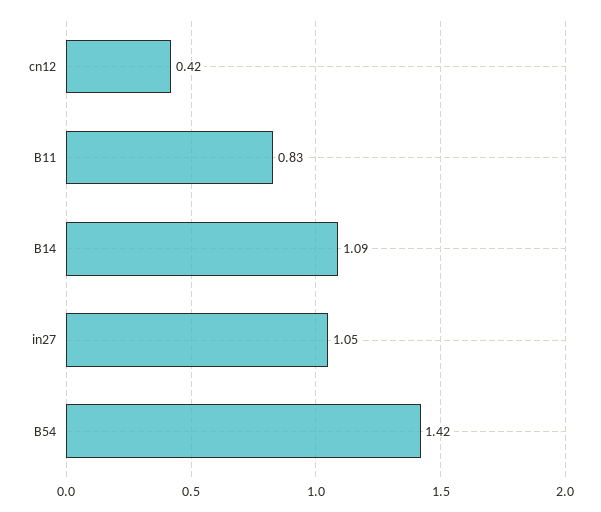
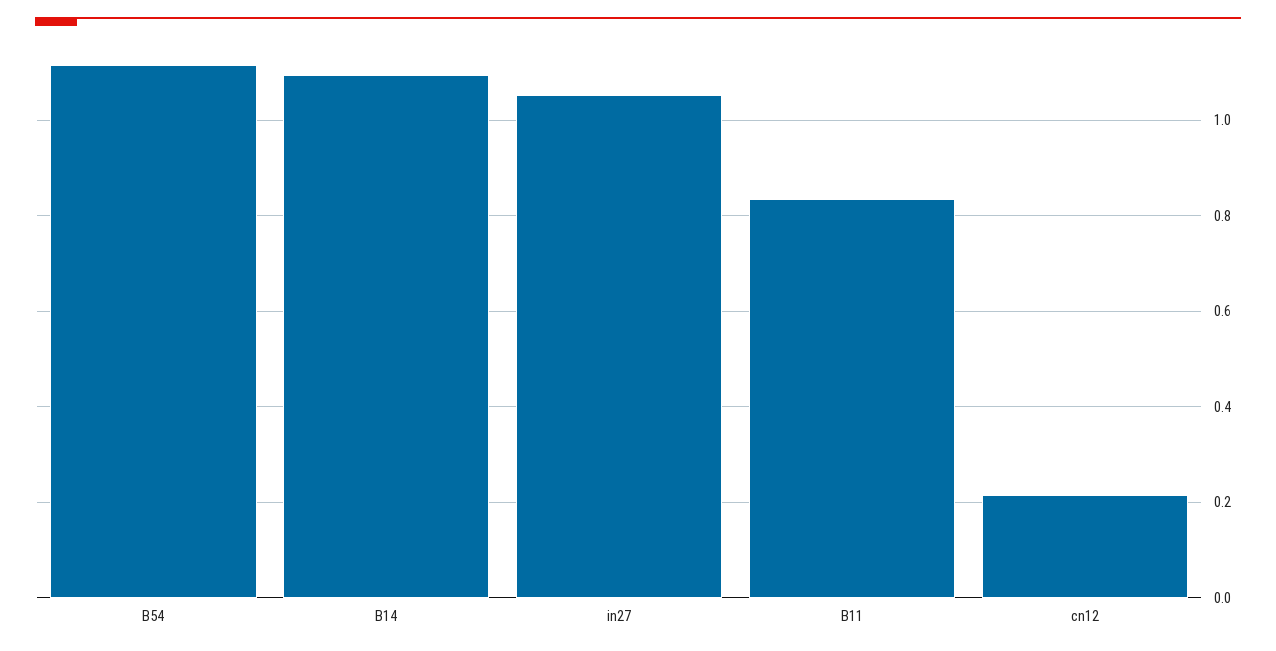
  {
-   "cn12": 0.42,
+   "cn12": 0.22,
    "B11": 0.83,
    "B14": 1.09,
    "in27": 1.05,
-   "B54": 1.42
+   "B54": 1.12
  }

